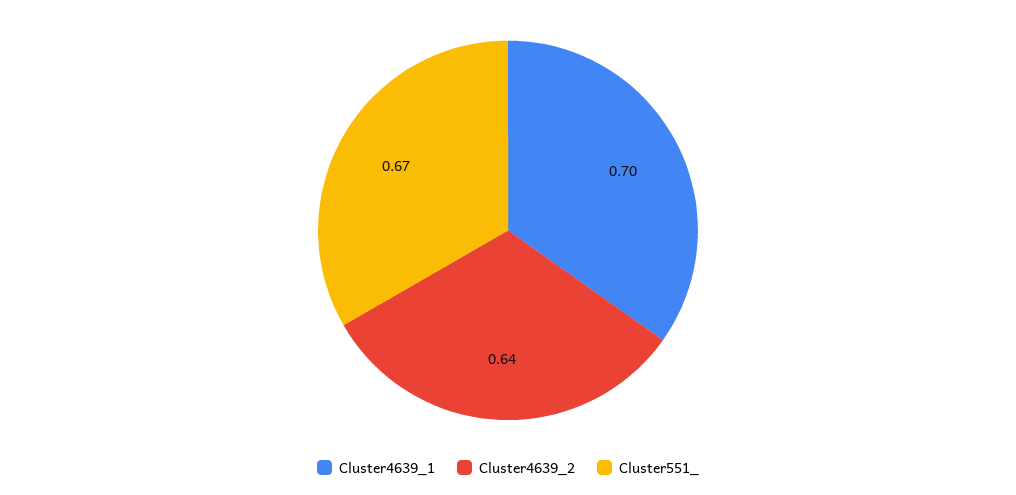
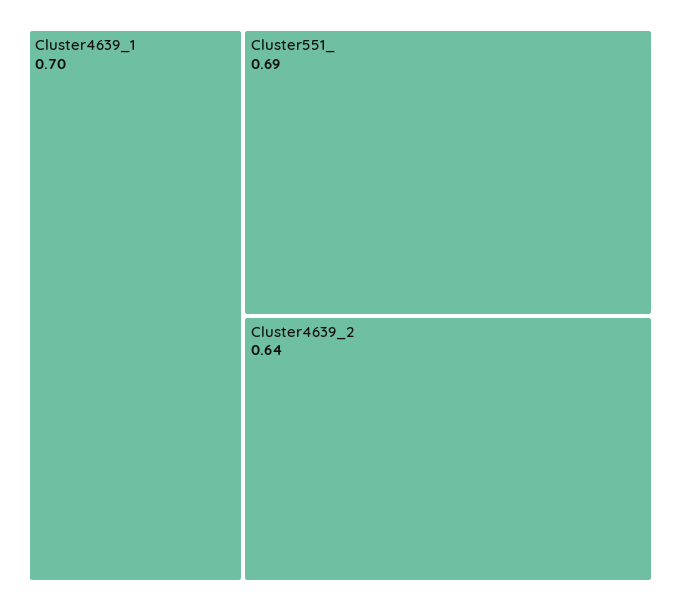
  {
    "Cluster4639_1": 0.7,
    "Cluster4639_2": 0.64,
-   "Cluster551_": 0.67
+   "Cluster551_": 0.69
  }

